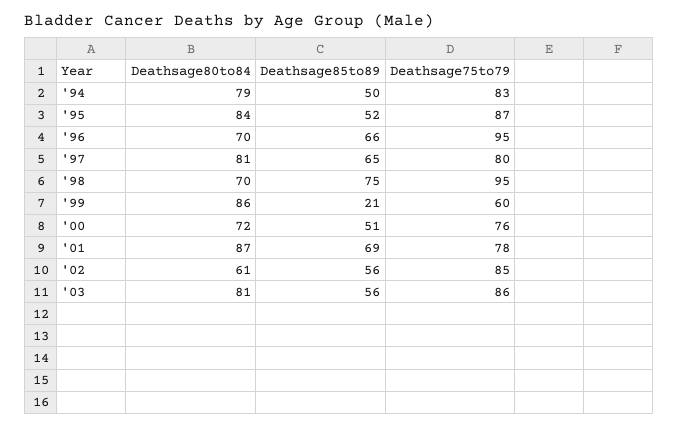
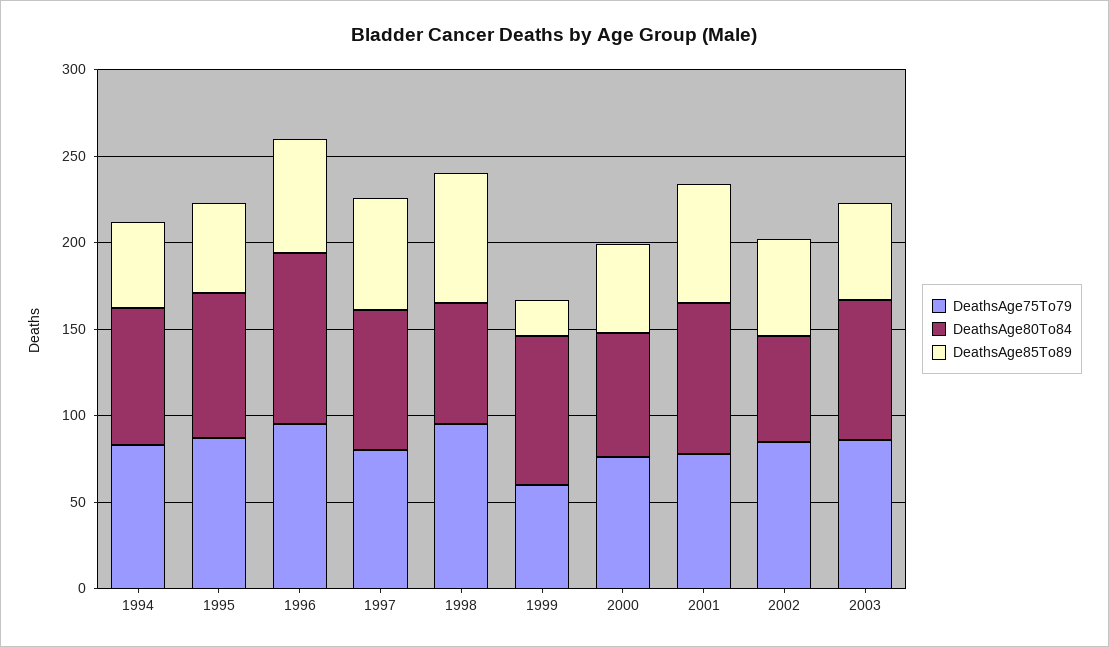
  {
    "Deathsage80to84": {
      "'94": 79,
      "'95": 84,
-     "'96": 70,
+     "'96": 100,
      "'97": 81,
      "'98": 70,
      "'99": 86,
      "'00": 72,
      "'01": 87,
      "'02": 61,
      "'03": 81
    },
    "Deathsage85to89": {
      "'94": 50,
      "'95": 52,
      "'96": 66,
      "'97": 65,
      "'98": 75,
      "'99": 21,
      "'00": 51,
      "'01": 69,
      "'02": 56,
      "'03": 56
    },
    "Deathsage75to79": {
      "'94": 83,
      "'95": 87,
      "'96": 95,
      "'97": 80,
      "'98": 95,
      "'99": 60,
      "'00": 76,
      "'01": 78,
      "'02": 85,
      "'03": 86
    }
  }

